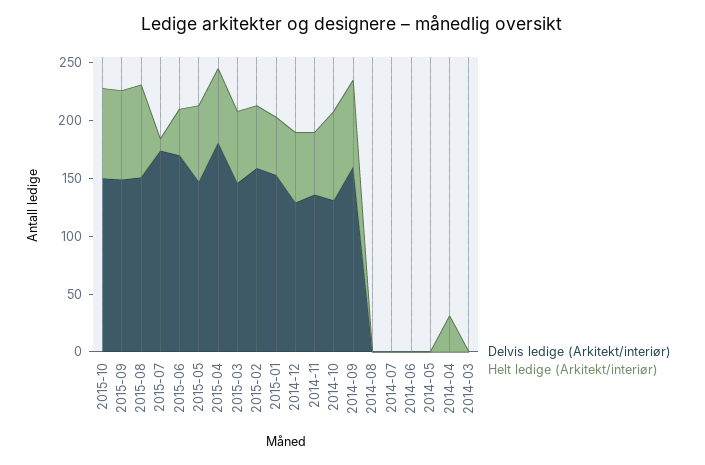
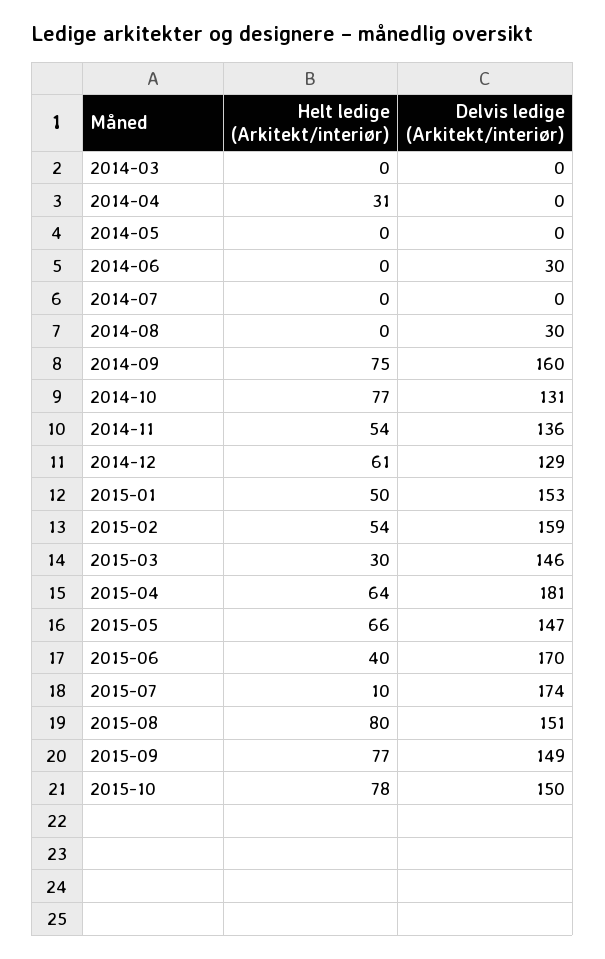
  {
    "Delvis ledige (Arkitekt/interiør)": {
      "2015-10": 150,
      "2015-09": 149,
      "2015-08": 151,
      "2015-07": 174,
      "2015-06": 170,
      "2015-05": 147,
      "2015-04": 181,
      "2015-03": 146,
      "2015-02": 159,
      "2015-01": 153,
      "2014-12": 129,
      "2014-11": 136,
      "2014-10": 131,
      "2014-09": 160,
-     "2014-08": 0,
+     "2014-08": 30,
      "2014-07": 0,
-     "2014-06": 0,
+     "2014-06": 30,
      "2014-05": 0,
      "2014-04": 0,
      "2014-03": 0
    },
    "Helt ledige (Arkitekt/interiør)": {
      "2015-10": 78,
      "2015-09": 77,
      "2015-08": 80,
      "2015-07": 10,
      "2015-06": 40,
      "2015-05": 66,
      "2015-04": 64,
-     "2015-03": 60,
+     "2015-03": 30,
      "2015-02": 54,
      "2015-01": 50,
      "2014-12": 61,
      "2014-11": 54,
      "2014-10": 77,
      "2014-09": 75,
      "2014-08": 0,
      "2014-07": 0,
      "2014-06": 0,
      "2014-05": 0,
      "2014-04": 31,
      "2014-03": 0
    }
  }

